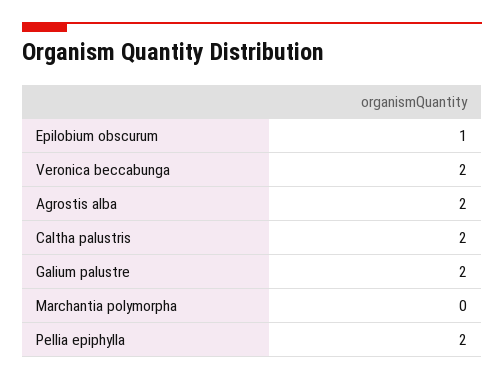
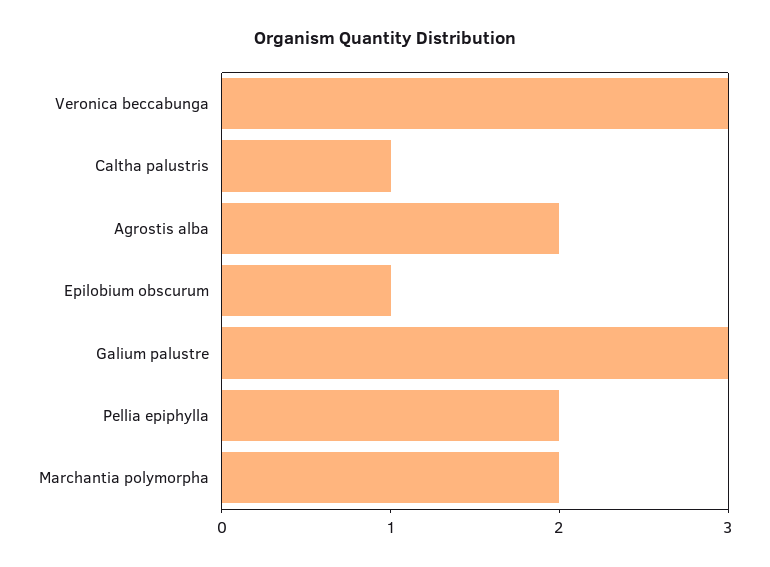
  {
    "Epilobium obscurum": 1,
-   "Veronica beccabunga": 2,
+   "Veronica beccabunga": 3,
    "Agrostis alba": 2,
-   "Caltha palustris": 2,
+   "Caltha palustris": 1,
-   "Galium palustre": 2,
+   "Galium palustre": 3,
-   "Marchantia polymorpha": 0,
+   "Marchantia polymorpha": 2,
    "Pellia epiphylla": 2
  }

